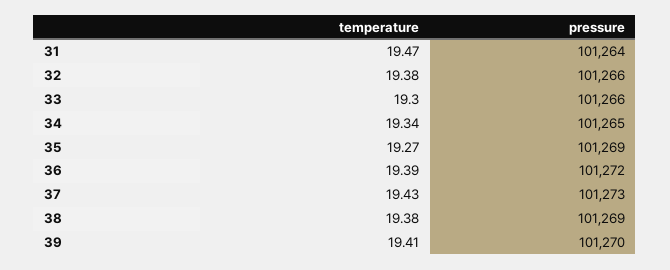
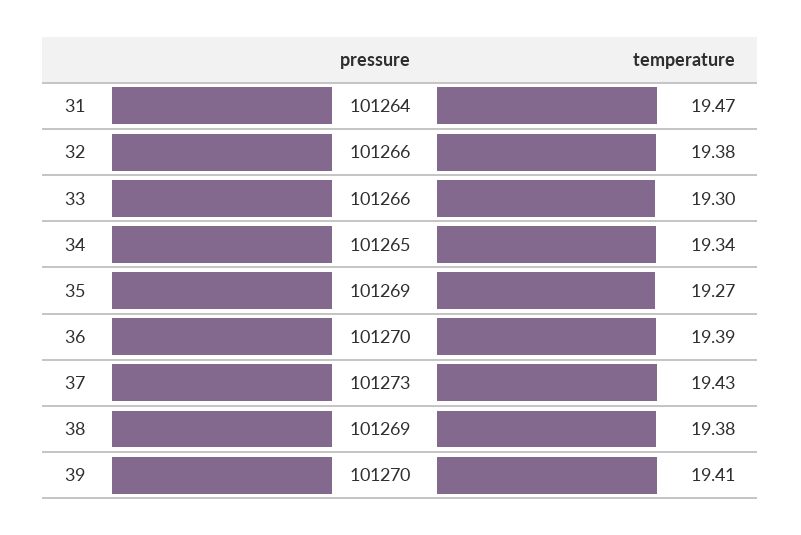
  {
    "temperature": {
      "31": 19.47,
      "32": 19.38,
      "33": 19.3,
      "34": 19.34,
      "35": 19.27,
      "36": 19.39,
      "37": 19.43,
      "38": 19.38,
      "39": 19.41
    },
    "pressure": {
      "31": 101264,
      "32": 101266,
      "33": 101266,
      "34": 101265,
      "35": 101269,
-     "36": 101272,
+     "36": 101270,
      "37": 101273,
      "38": 101269,
      "39": 101270
    }
  }

